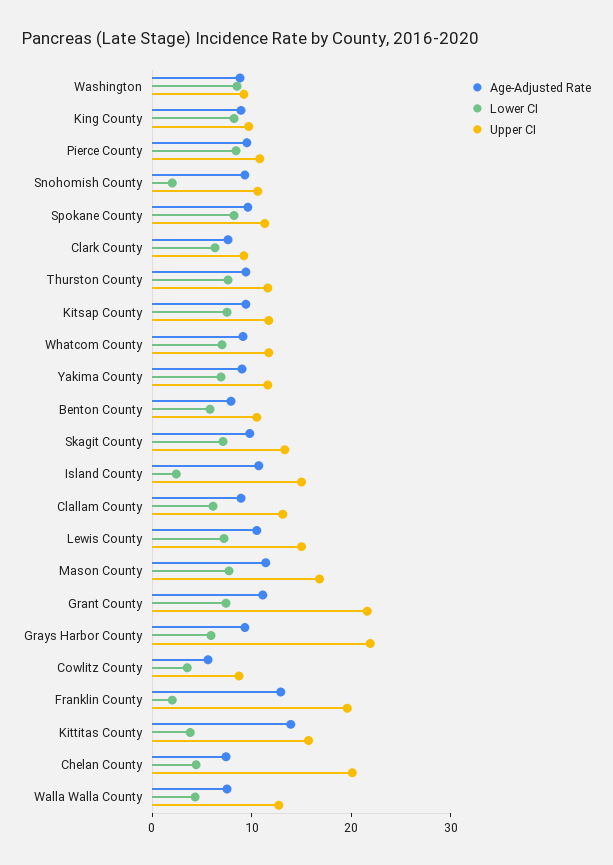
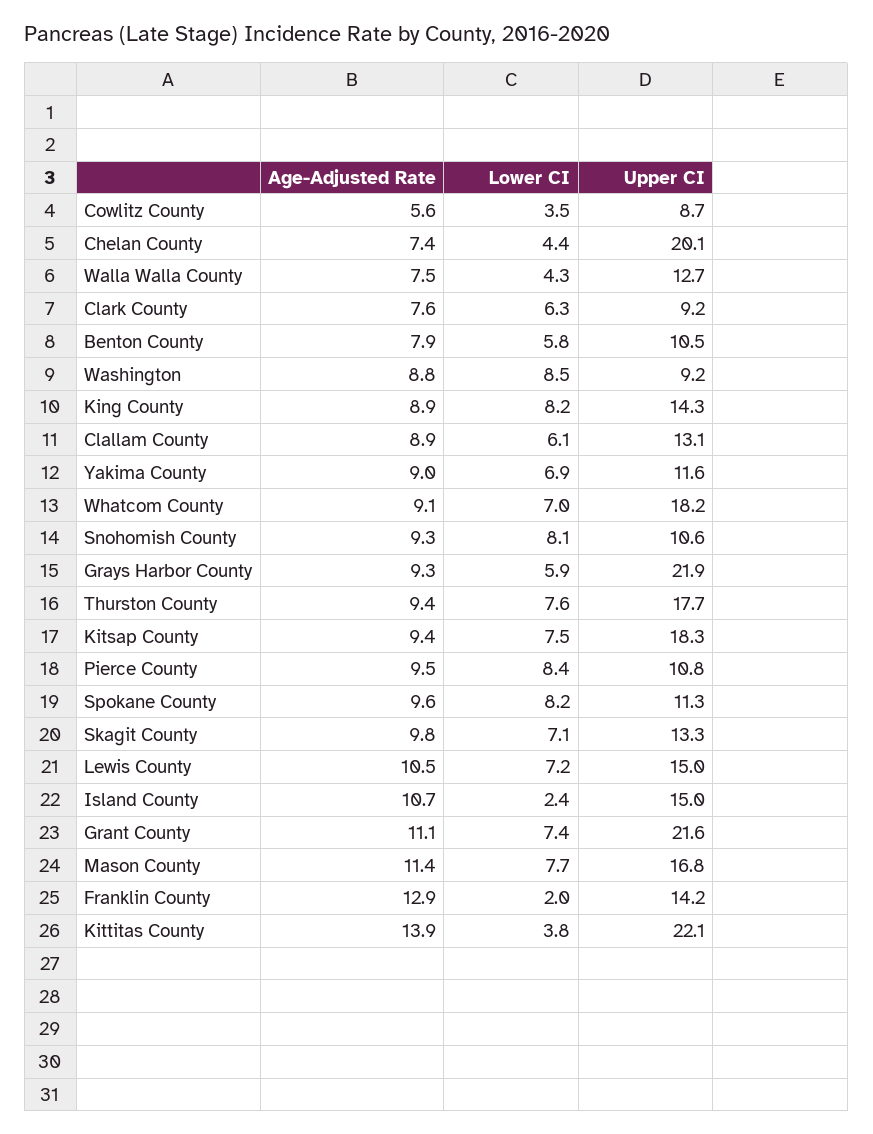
  {
    "Age-Adjusted Rate": {
      "Washington": 8.8,
      "King County": 8.9,
      "Pierce County": 9.5,
      "Snohomish County": 9.3,
      "Spokane County": 9.6,
      "Clark County": 7.6,
      "Thurston County": 9.4,
      "Kitsap County": 9.4,
      "Whatcom County": 9.1,
      "Yakima County": 9,
      "Benton County": 7.9,
      "Skagit County": 9.8,
      "Island County": 10.7,
      "Clallam County": 8.9,
      "Lewis County": 10.5,
      "Mason County": 11.4,
      "Grant County": 11.1,
      "Grays Harbor County": 9.3,
      "Cowlitz County": 5.6,
      "Franklin County": 12.9,
      "Kittitas County": 13.9,
      "Chelan County": 7.4,
      "Walla Walla County": 7.5
    },
    "Lower CI": {
      "Washington": 8.5,
      "King County": 8.2,
      "Pierce County": 8.4,
-     "Snohomish County": 2,
+     "Snohomish County": 8.1,
      "Spokane County": 8.2,
      "Clark County": 6.3,
      "Thurston County": 7.6,
      "Kitsap County": 7.5,
      "Whatcom County": 7,
      "Yakima County": 6.9,
      "Benton County": 5.8,
      "Skagit County": 7.1,
      "Island County": 2.4,
      "Clallam County": 6.1,
      "Lewis County": 7.2,
      "Mason County": 7.7,
      "Grant County": 7.4,
      "Grays Harbor County": 5.9,
      "Cowlitz County": 3.5,
      "Franklin County": 2,
      "Kittitas County": 3.8,
      "Chelan County": 4.4,
      "Walla Walla County": 4.3
    },
    "Upper CI": {
      "Washington": 9.2,
-     "King County": 10,
+     "King County": 14.3,
      "Pierce County": 10.8,
      "Snohomish County": 10.6,
      "Spokane County": 11.3,
      "Clark County": 9.2,
-     "Thurston County": 12,
+     "Thurston County": 17.7,
-     "Kitsap County": 12,
+     "Kitsap County": 18.3,
-     "Whatcom County": 12,
+     "Whatcom County": 18.2,
      "Yakima County": 11.6,
      "Benton County": 10.5,
      "Skagit County": 13.3,
      "Island County": 15,
      "Clallam County": 13.1,
      "Lewis County": 15,
      "Mason County": 16.8,
      "Grant County": 21.6,
      "Grays Harbor County": 21.9,
      "Cowlitz County": 8.7,
-     "Franklin County": 20,
+     "Franklin County": 14.2,
-     "Kittitas County": 16,
+     "Kittitas County": 22.1,
      "Chelan County": 20.1,
      "Walla Walla County": 12.7
    }
  }

